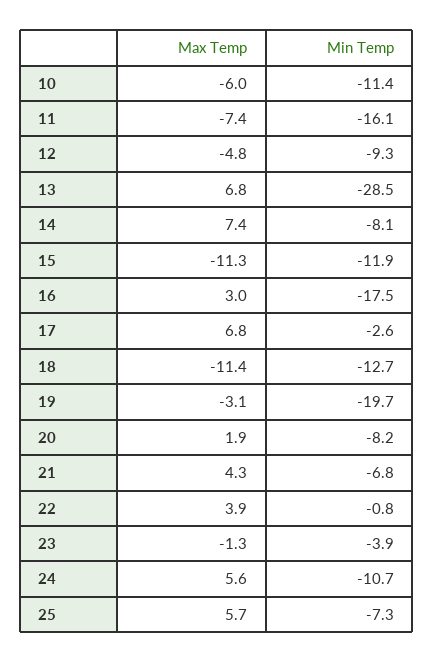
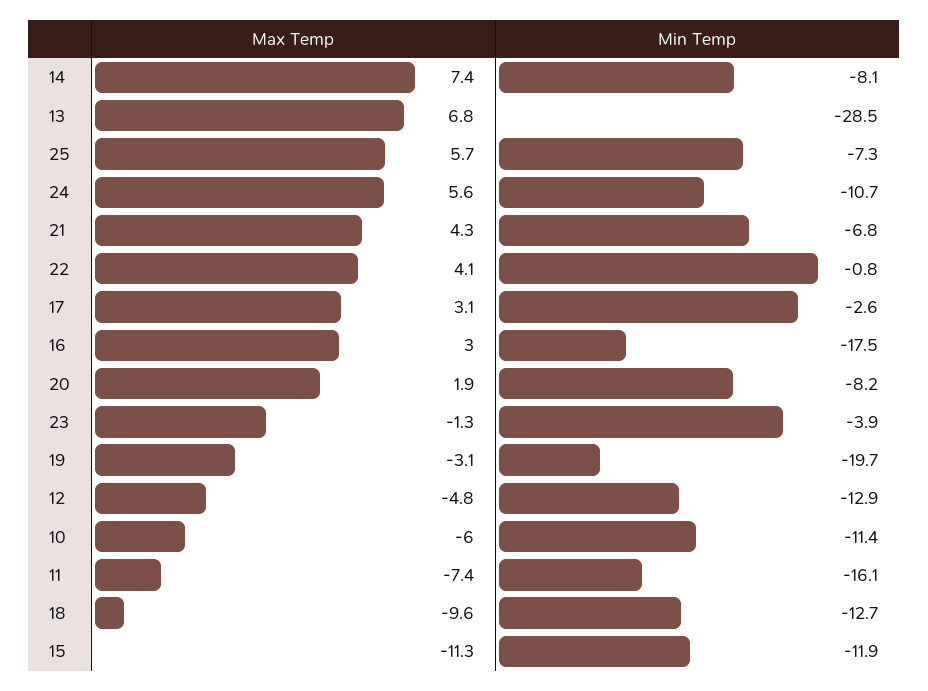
  {
    "Max Temp": {
      "10": -6,
      "11": -7.4,
      "12": -4.8,
      "13": 6.8,
      "14": 7.4,
      "15": -11.3,
      "16": 3,
-     "17": 6.8,
+     "17": 3.1,
-     "18": -11.4,
+     "18": -9.6,
      "19": -3.1,
      "20": 1.9,
      "21": 4.3,
-     "22": 3.9,
+     "22": 4.1,
      "23": -1.3,
      "24": 5.6,
      "25": 5.7
    },
    "Min Temp": {
      "10": -11.4,
      "11": -16.1,
-     "12": -9.3,
+     "12": -12.9,
      "13": -28.5,
      "14": -8.1,
      "15": -11.9,
      "16": -17.5,
      "17": -2.6,
      "18": -12.7,
      "19": -19.7,
      "20": -8.2,
      "21": -6.8,
      "22": -0.8,
      "23": -3.9,
      "24": -10.7,
      "25": -7.3
    }
  }

